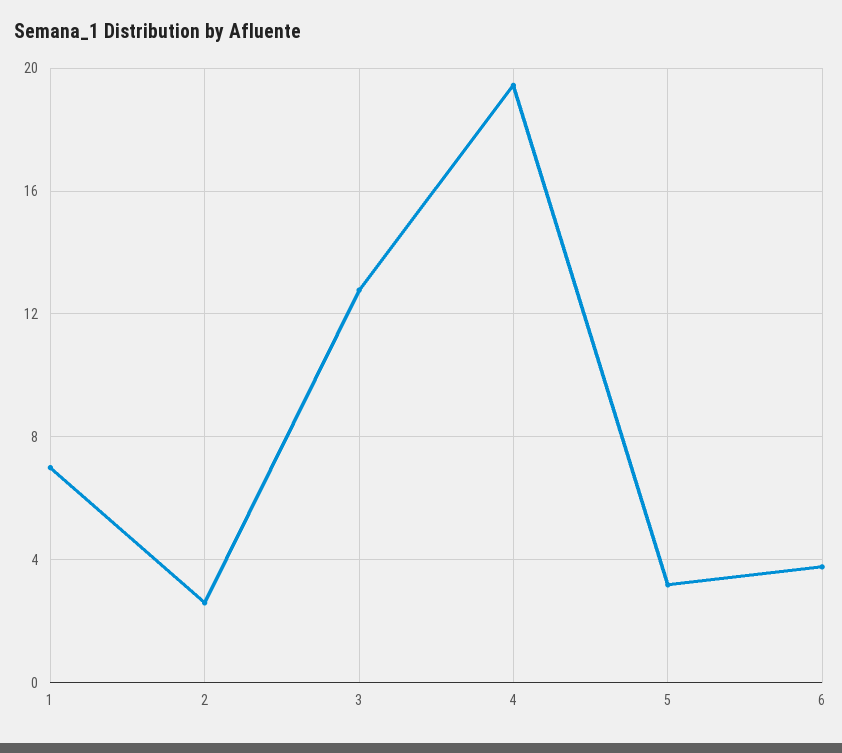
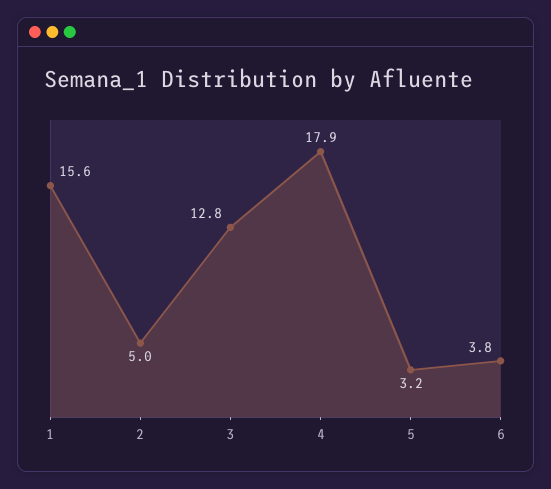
  {
-   "1": 7,
+   "1": 15.6,
-   "2": 2.5,
+   "2": 5,
    "3": 12.8,
-   "4": 19.5,
+   "4": 17.9,
    "5": 3.2,
    "6": 3.8
  }

